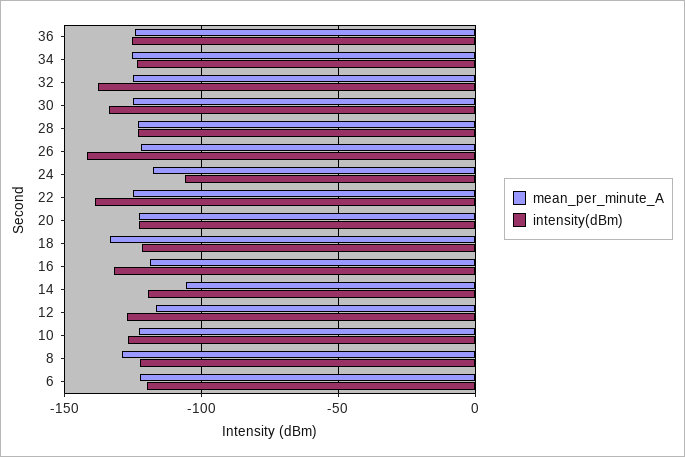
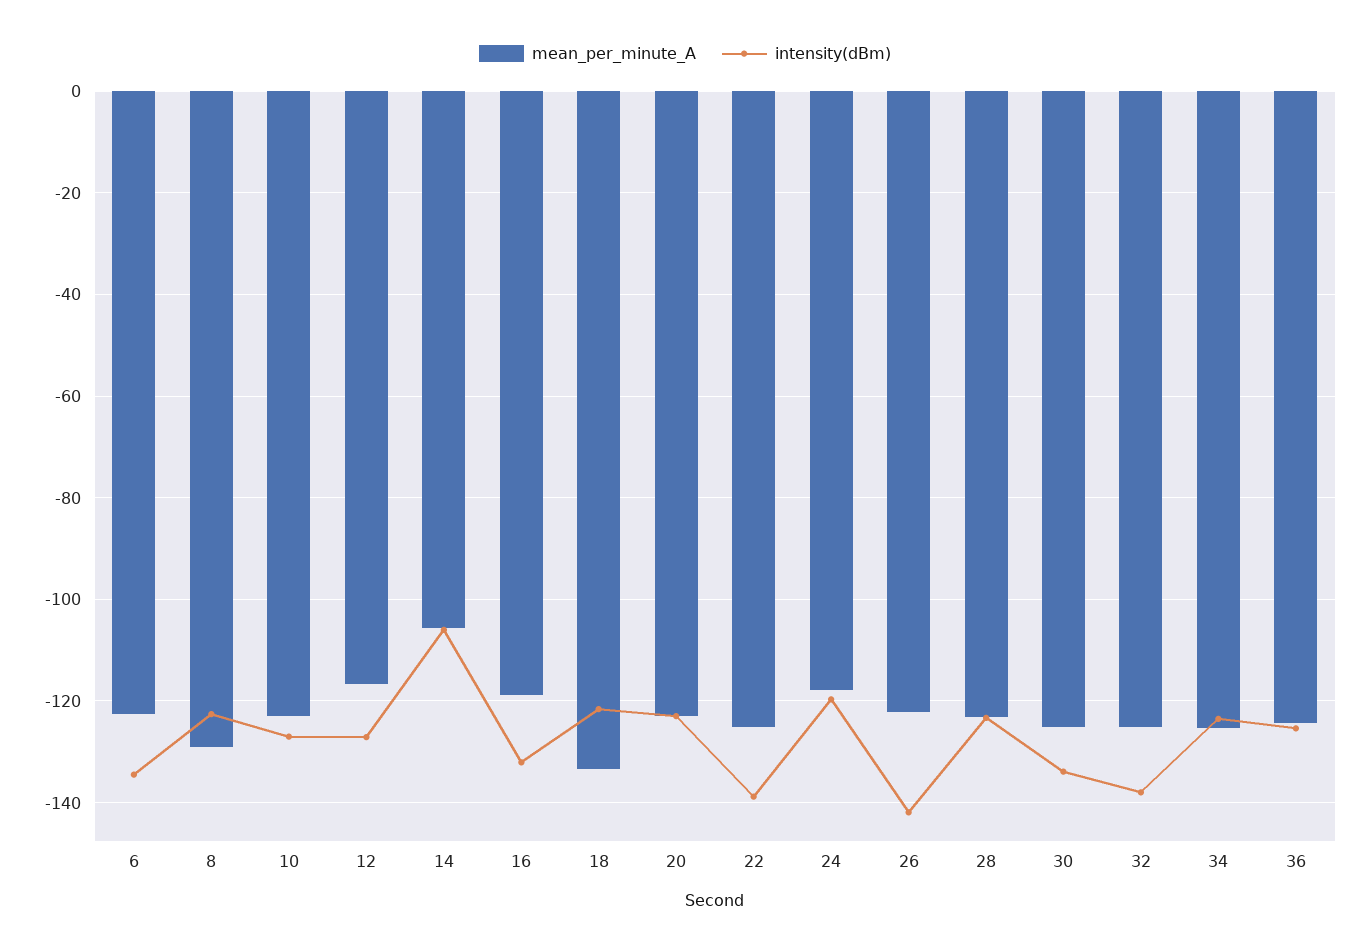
  {
    "mean_per_minute_A": {
      "36": -124,
      "34": -126,
      "32": -126,
      "30": -126,
      "28": -124,
      "26": -122,
      "24": -118,
      "22": -126,
      "20": -124,
      "18": -134,
      "16": -118,
      "14": -106,
      "12": -116,
      "10": -122,
      "8": -130,
      "6": -122
    },
    "intensity(dBm)": {
      "36": -126,
      "34": -124,
      "32": -138,
      "30": -134,
      "28": -124,
      "26": -142,
-     "24": -105,
+     "24": -120,
      "22": -138,
      "20": -124,
      "18": -122,
      "16": -132,
-     "14": -120,
+     "14": -106,
      "12": -128,
      "10": -128,
      "8": -122,
-     "6": -120
+     "6": -134
    }
  }

